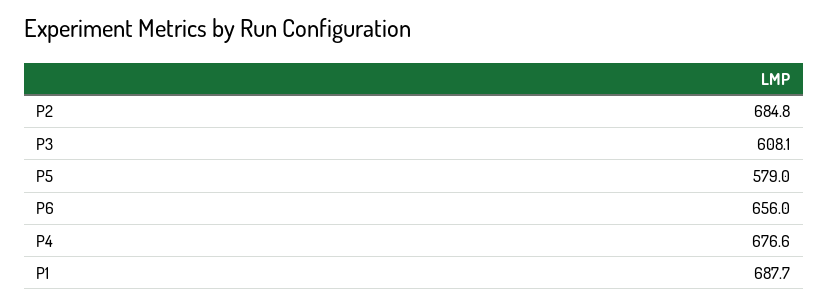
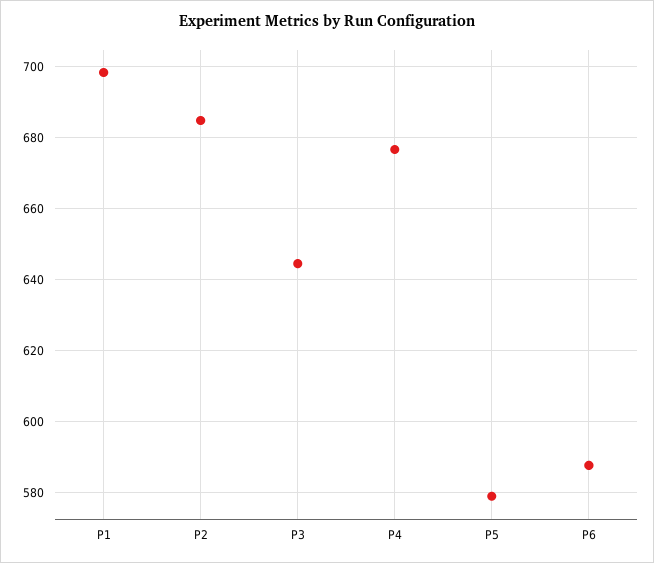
  {
    "P2": 684.8,
-   "P3": 608.1,
+   "P3": 644,
    "P5": 579,
-   "P6": 656,
+   "P6": 588,
    "P4": 676.6,
-   "P1": 687.7
+   "P1": 698
  }

